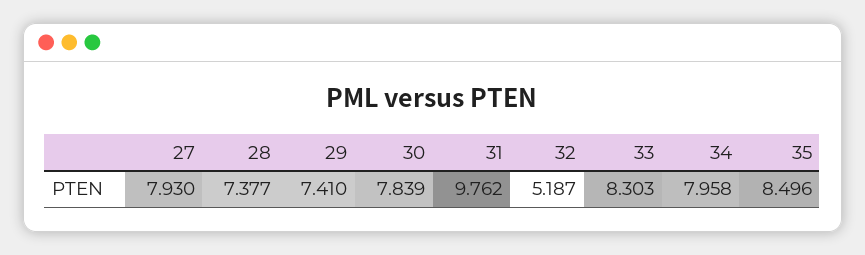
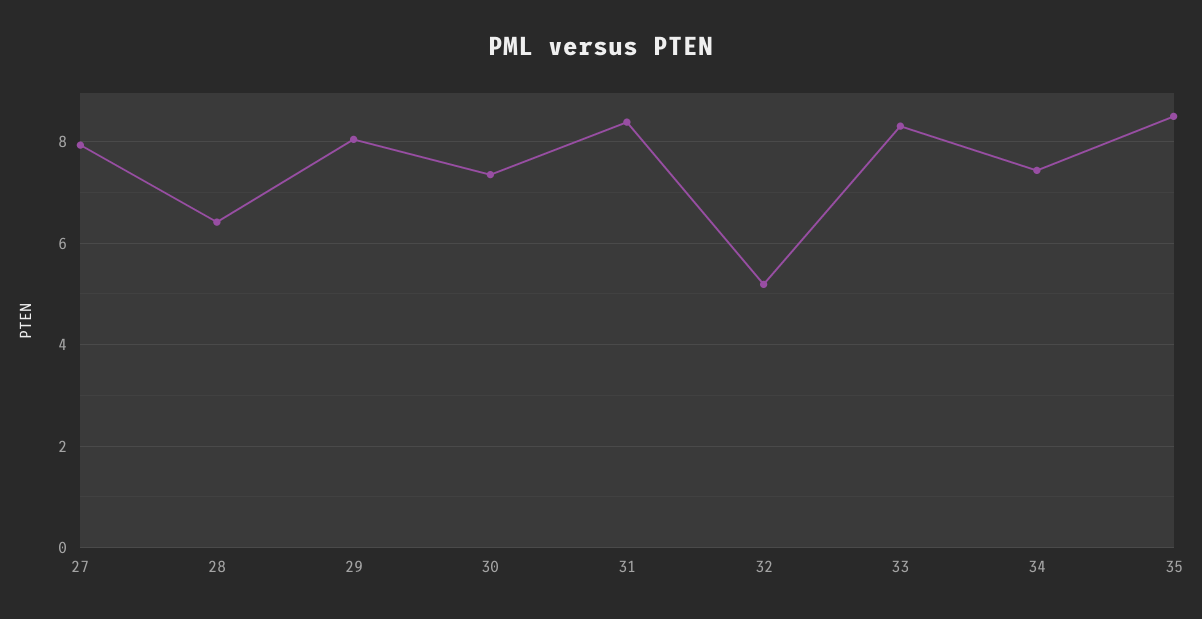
  {
    "27": 7.93,
-   "28": 7.377,
+   "28": 6.4,
-   "29": 7.41,
+   "29": 8,
-   "30": 7.839,
+   "30": 7.4,
-   "31": 9.762,
+   "31": 8.4,
    "32": 5.187,
    "33": 8.303,
-   "34": 7.958,
+   "34": 7.4,
    "35": 8.496
  }

